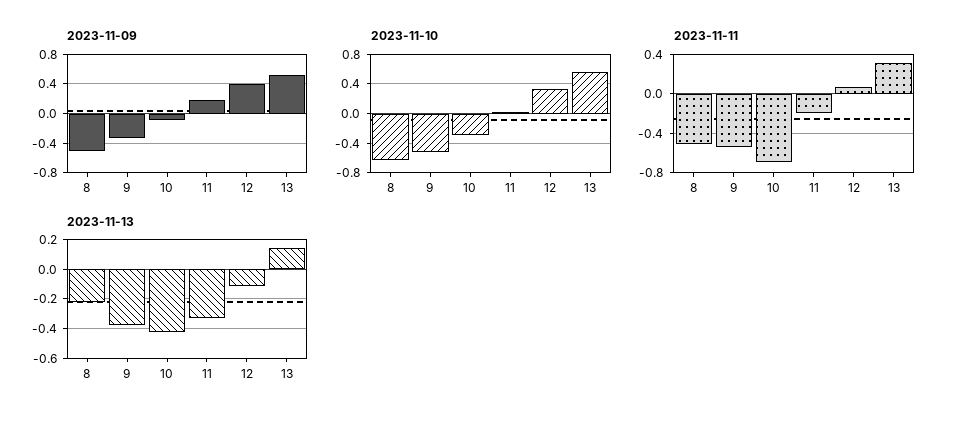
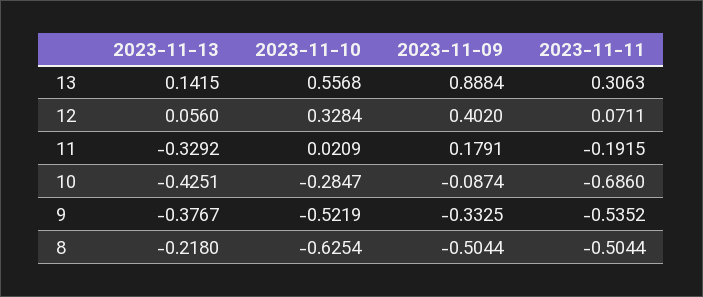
  {
    "2023-11-09": {
      "8": -0.5044,
      "9": -0.3325,
      "10": -0.0874,
      "11": 0.1791,
      "12": 0.402,
-     "13": 0.5
+     "13": 0.8884
    },
    "2023-11-10": {
      "8": -0.6254,
      "9": -0.5219,
      "10": -0.2847,
      "11": 0.0209,
      "12": 0.3284,
      "13": 0.5568
    },
    "2023-11-11": {
      "8": -0.5044,
      "9": -0.5352,
      "10": -0.686,
      "11": -0.1915,
      "12": 0.0711,
      "13": 0.3063
    },
    "2023-11-13": {
      "8": -0.218,
      "9": -0.3767,
      "10": -0.4251,
      "11": -0.3292,
-     "12": -0.1,
+     "12": 0.056,
      "13": 0.1415
    }
  }

